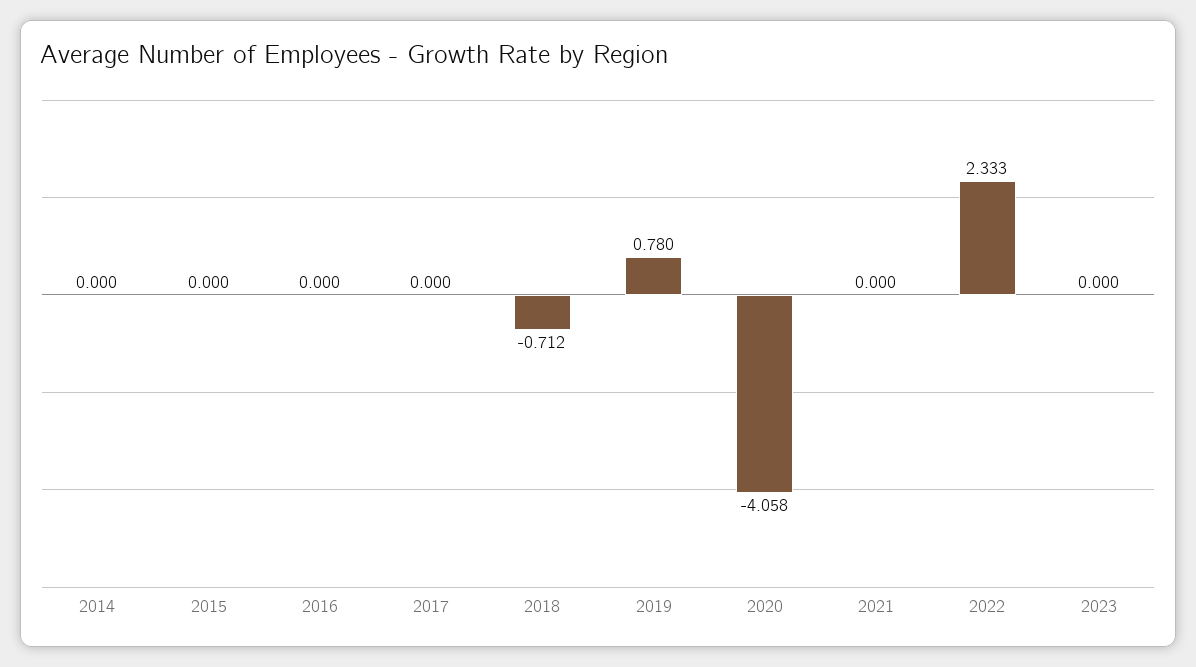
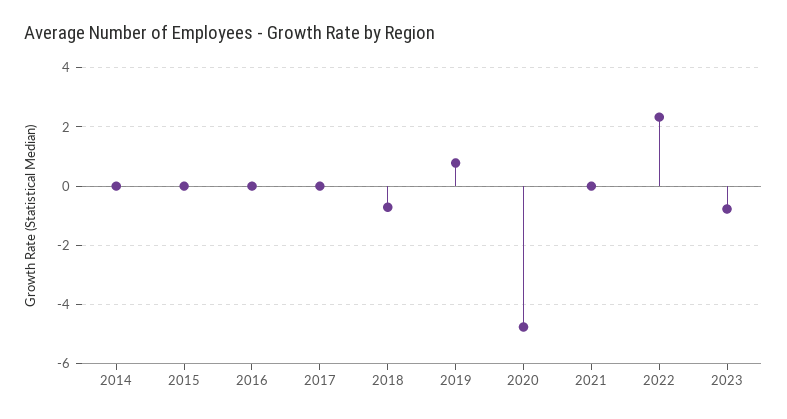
  {
    "2014": 0,
    "2015": 0,
    "2016": 0,
    "2017": 0,
    "2018": -0.712,
    "2019": 0.78,
-   "2020": -4.058,
+   "2020": -4.75,
    "2021": 0,
    "2022": 2.333,
-   "2023": 0
+   "2023": -0.75
  }

